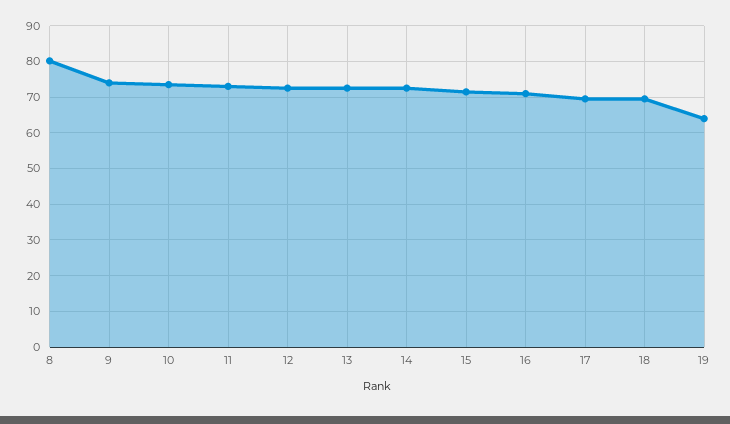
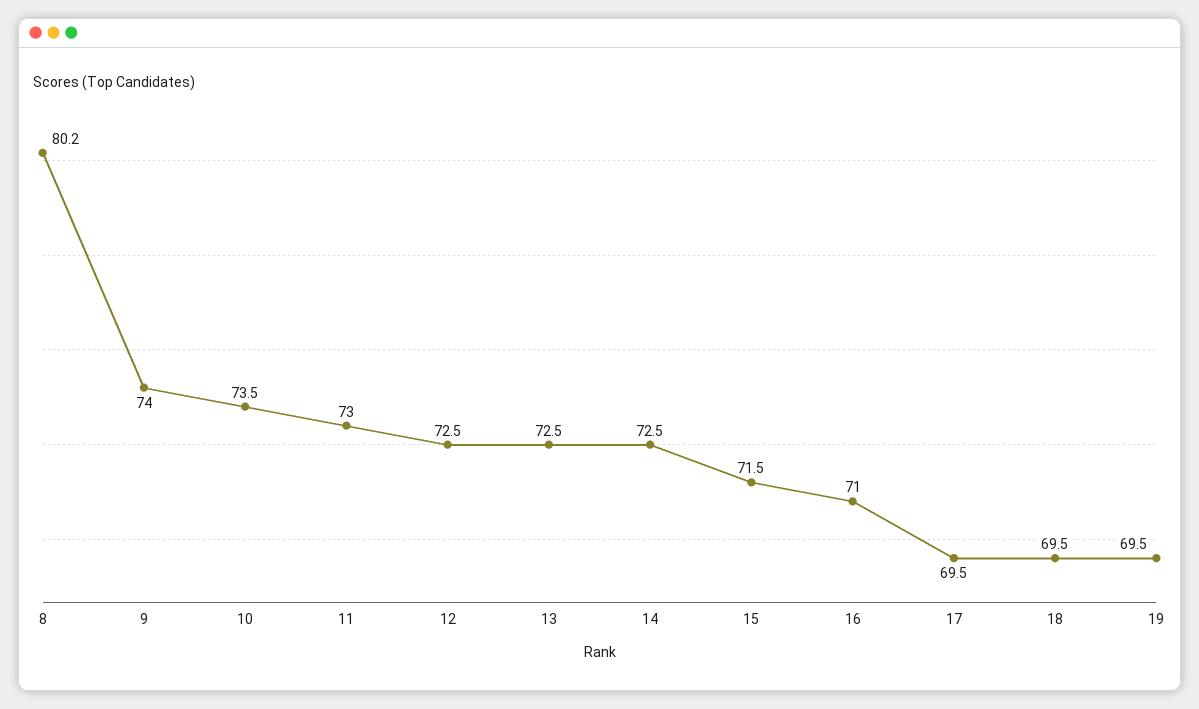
  {
    "8": 80.2,
    "9": 74,
    "10": 73.5,
    "11": 73,
    "12": 72.5,
    "13": 72.5,
    "14": 72.5,
    "15": 71.5,
    "16": 71,
    "17": 69.5,
    "18": 69.5,
-   "19": 64
+   "19": 69.5
  }

